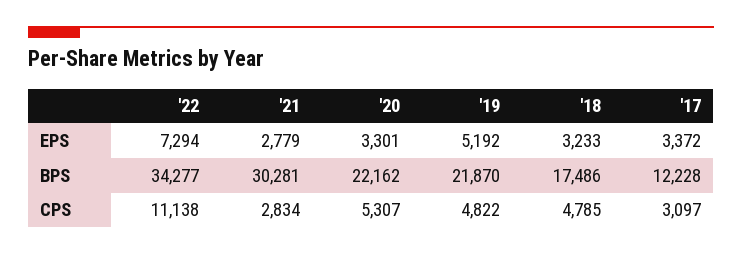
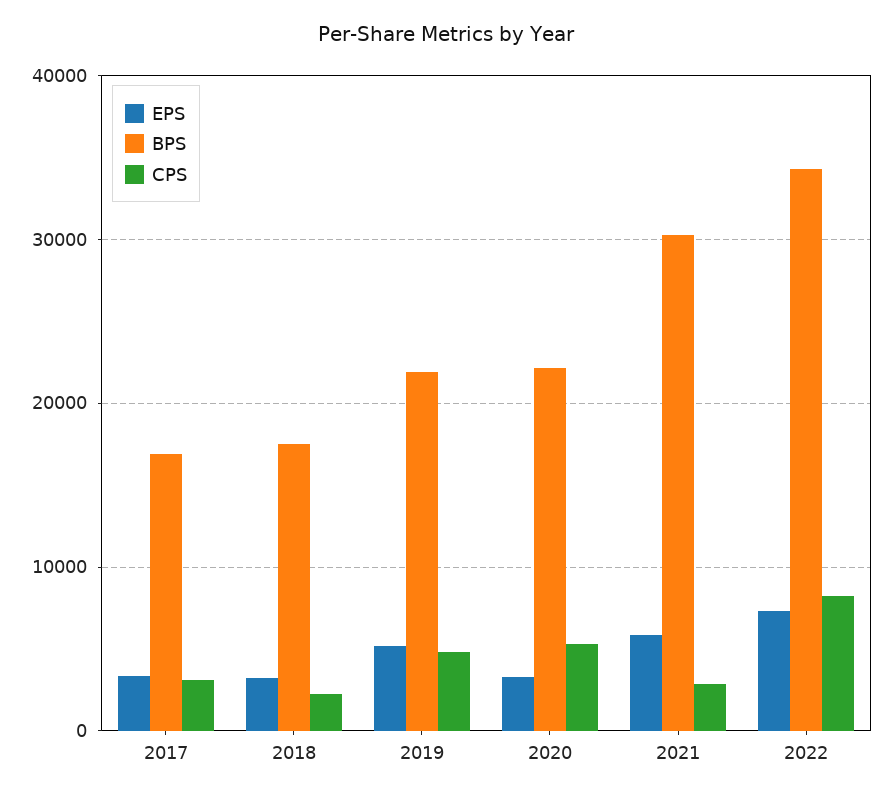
  {
    "EPS": {
      "'22": 7294,
-     "'21": 2779,
+     "'21": 6000,
      "'20": 3301,
      "'19": 5192,
      "'18": 3233,
      "'17": 3372
    },
    "BPS": {
      "'22": 34277,
      "'21": 30281,
      "'20": 22162,
      "'19": 21870,
      "'18": 17486,
-     "'17": 12228
+     "'17": 17000
    },
    "CPS": {
-     "'22": 11138,
+     "'22": 8000,
      "'21": 2834,
      "'20": 5307,
      "'19": 4822,
-     "'18": 4785,
+     "'18": 2000,
      "'17": 3097
    }
  }

